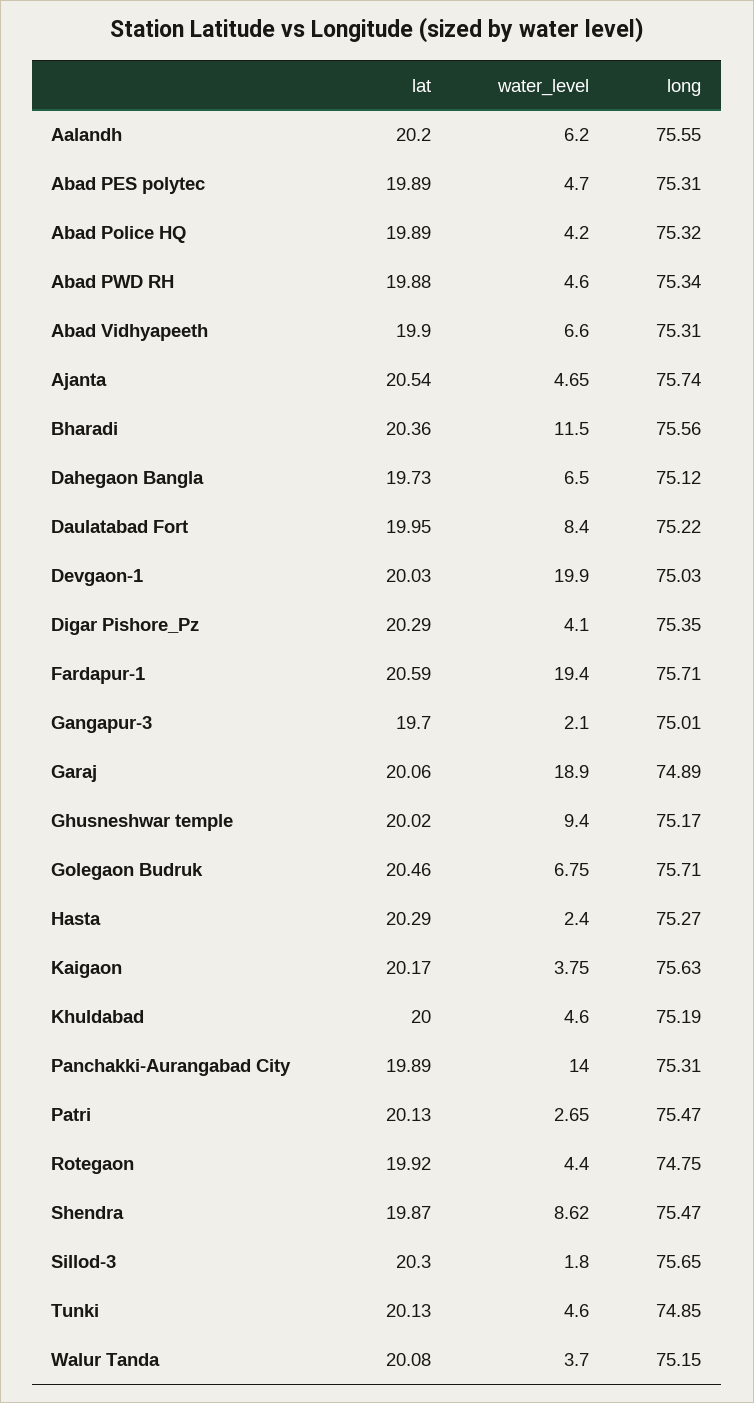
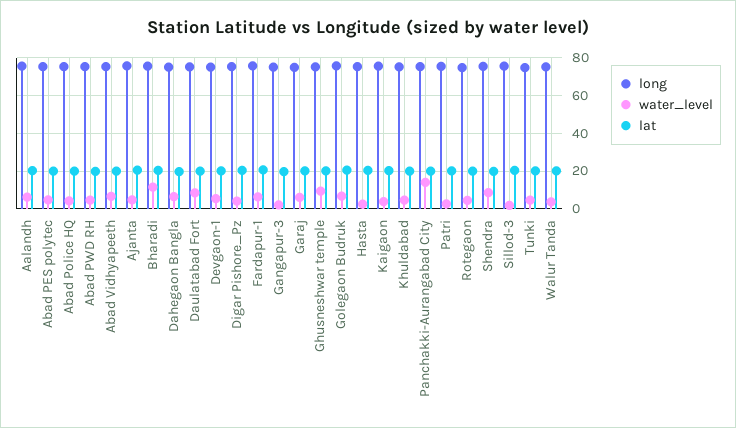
  {
    "lat": {
      "Aalandh": 20.2,
      "Abad PES polytec": 19.89,
      "Abad Police HQ": 19.89,
      "Abad PWD RH": 19.88,
      "Abad Vidhyapeeth": 19.9,
      "Ajanta": 20.54,
      "Bharadi": 20.36,
      "Dahegaon Bangla": 19.73,
      "Daulatabad Fort": 19.95,
      "Devgaon-1": 20.03,
      "Digar Pishore_Pz": 20.29,
      "Fardapur-1": 20.59,
      "Gangapur-3": 19.7,
      "Garaj": 20.06,
      "Ghusneshwar temple": 20.02,
      "Golegaon Budruk": 20.46,
      "Hasta": 20.29,
      "Kaigaon": 20.17,
      "Khuldabad": 20,
      "Panchakki-Aurangabad City": 19.89,
      "Patri": 20.13,
      "Rotegaon": 19.92,
      "Shendra": 19.87,
      "Sillod-3": 20.3,
      "Tunki": 20.13,
      "Walur Tanda": 20.08
    },
    "water_level": {
      "Aalandh": 6.2,
      "Abad PES polytec": 4.7,
      "Abad Police HQ": 4.2,
      "Abad PWD RH": 4.6,
      "Abad Vidhyapeeth": 6.6,
      "Ajanta": 4.65,
      "Bharadi": 11.5,
      "Dahegaon Bangla": 6.5,
      "Daulatabad Fort": 8.4,
-     "Devgaon-1": 19.9,
+     "Devgaon-1": 5,
      "Digar Pishore_Pz": 4.1,
-     "Fardapur-1": 19.4,
+     "Fardapur-1": 5,
      "Gangapur-3": 2.1,
-     "Garaj": 18.9,
+     "Garaj": 5,
      "Ghusneshwar temple": 9.4,
      "Golegaon Budruk": 6.75,
      "Hasta": 2.4,
      "Kaigaon": 3.75,
      "Khuldabad": 4.6,
      "Panchakki-Aurangabad City": 14,
      "Patri": 2.65,
      "Rotegaon": 4.4,
      "Shendra": 8.62,
      "Sillod-3": 1.8,
      "Tunki": 4.6,
      "Walur Tanda": 3.7
    },
    "long": {
      "Aalandh": 75.55,
      "Abad PES polytec": 75.31,
      "Abad Police HQ": 75.32,
      "Abad PWD RH": 75.34,
      "Abad Vidhyapeeth": 75.31,
      "Ajanta": 75.74,
      "Bharadi": 75.56,
      "Dahegaon Bangla": 75.12,
      "Daulatabad Fort": 75.22,
      "Devgaon-1": 75.03,
      "Digar Pishore_Pz": 75.35,
      "Fardapur-1": 75.71,
      "Gangapur-3": 75.01,
      "Garaj": 74.89,
      "Ghusneshwar temple": 75.17,
      "Golegaon Budruk": 75.71,
      "Hasta": 75.27,
      "Kaigaon": 75.63,
      "Khuldabad": 75.19,
      "Panchakki-Aurangabad City": 75.31,
      "Patri": 75.47,
      "Rotegaon": 74.75,
      "Shendra": 75.47,
      "Sillod-3": 75.65,
      "Tunki": 74.85,
      "Walur Tanda": 75.15
    }
  }

